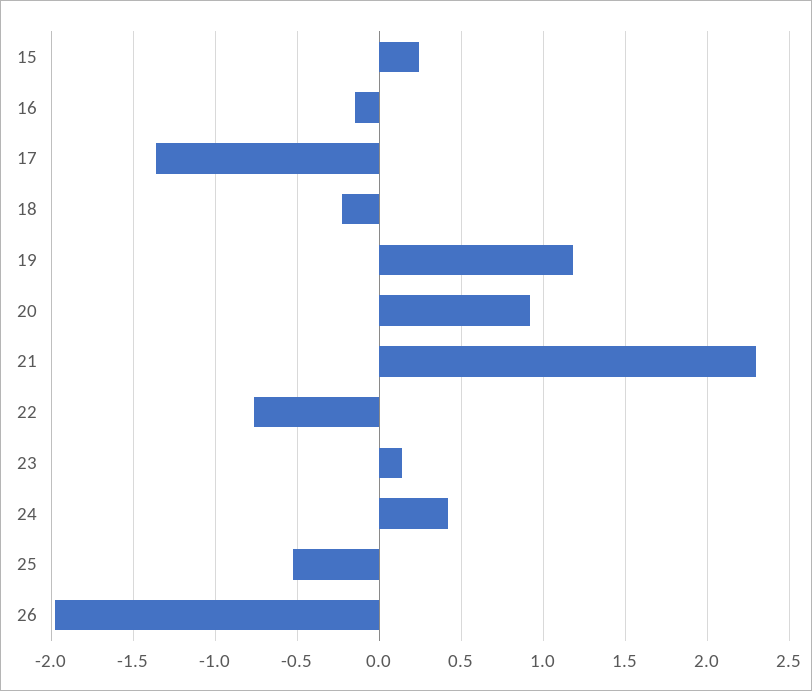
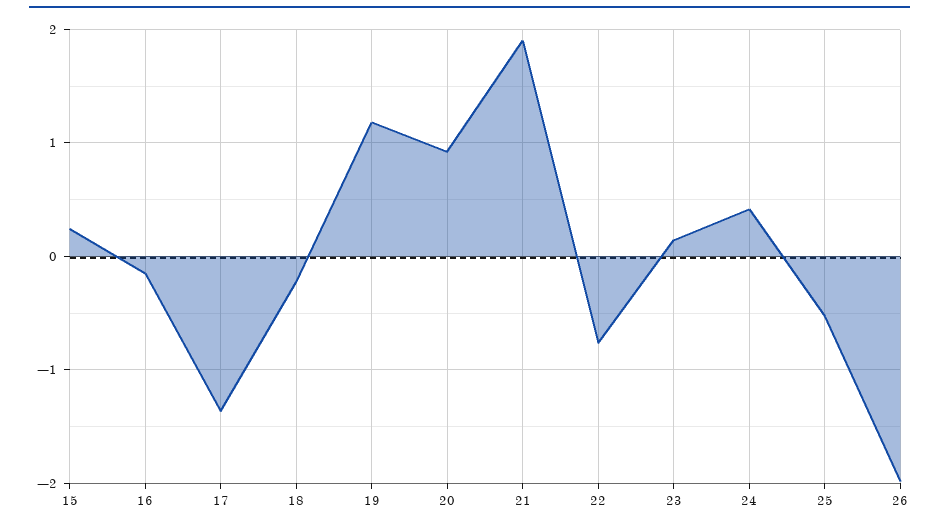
  {
    "15": 0.25,
    "16": -0.15,
    "17": -1.35,
    "18": -0.25,
    "19": 1.2,
    "20": 0.9,
-   "21": 2.3,
+   "21": 1.9,
    "22": -0.75,
    "23": 0.15,
    "24": 0.4,
    "25": -0.55,
    "26": -2
  }

